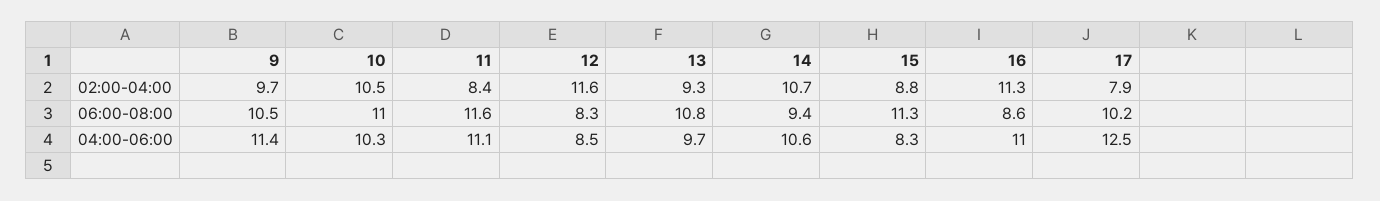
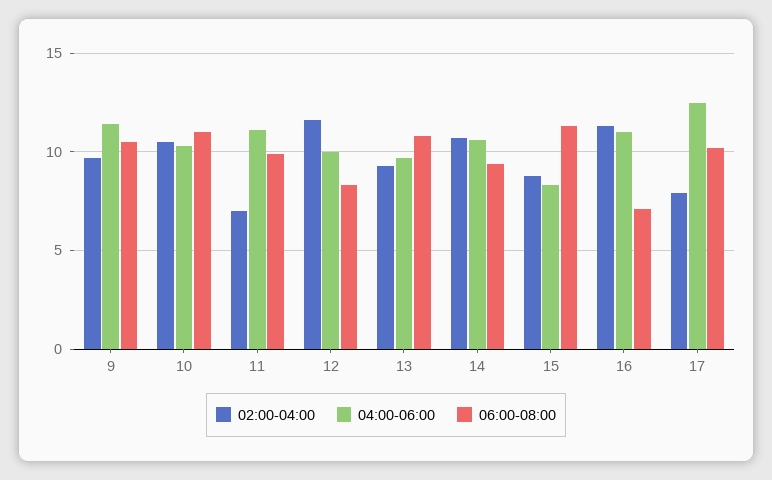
  {
    "02:00-04:00": {
      "9": 9.7,
      "10": 10.5,
-     "11": 8.4,
+     "11": 7,
      "12": 11.6,
      "13": 9.3,
      "14": 10.7,
      "15": 8.8,
      "16": 11.3,
      "17": 7.9
    },
    "06:00-08:00": {
      "9": 10.5,
      "10": 11,
-     "11": 11.6,
+     "11": 10,
      "12": 8.3,
      "13": 10.8,
      "14": 9.4,
      "15": 11.3,
-     "16": 8.6,
+     "16": 7,
      "17": 10.2
    },
    "04:00-06:00": {
      "9": 11.4,
      "10": 10.3,
      "11": 11.1,
-     "12": 8.5,
+     "12": 10,
      "13": 9.7,
      "14": 10.6,
      "15": 8.3,
      "16": 11,
      "17": 12.5
    }
  }

